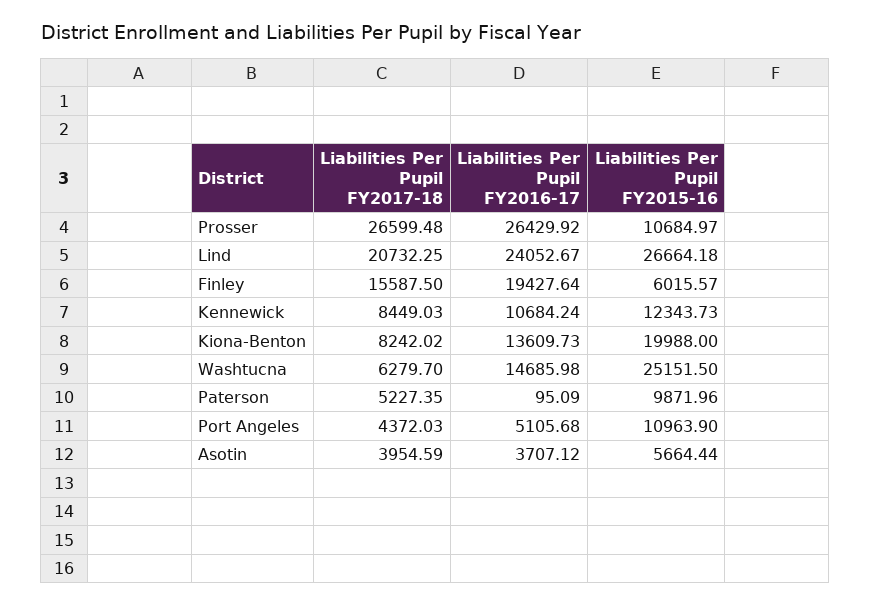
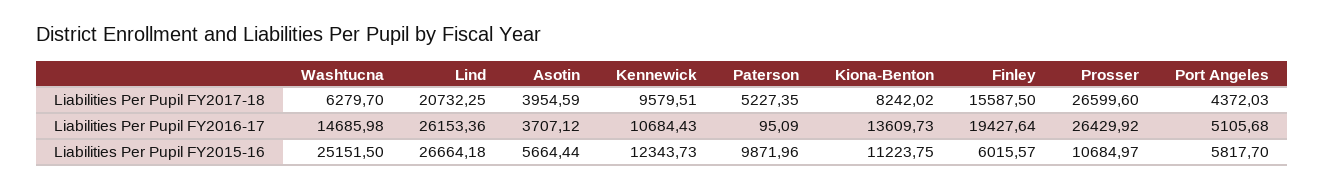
  {
    "Liabilities Per Pupil FY2017-18": {
-     "Prosser": 26599.48,
+     "Prosser": 26599.6,
      "Lind": 20732.25,
      "Finley": 15587.5,
-     "Kennewick": 8449.03,
+     "Kennewick": 9579.51,
      "Kiona-Benton": 8242.02,
      "Washtucna": 6279.7,
      "Paterson": 5227.35,
      "Port Angeles": 4372.03,
      "Asotin": 3954.59
    },
    "Liabilities Per Pupil FY2016-17": {
      "Prosser": 26429.92,
-     "Lind": 24052.67,
+     "Lind": 26153.36,
      "Finley": 19427.64,
-     "Kennewick": 10684.24,
+     "Kennewick": 10684.43,
      "Kiona-Benton": 13609.73,
      "Washtucna": 14685.98,
      "Paterson": 95.09,
      "Port Angeles": 5105.68,
      "Asotin": 3707.12
    },
    "Liabilities Per Pupil FY2015-16": {
      "Prosser": 10684.97,
      "Lind": 26664.18,
      "Finley": 6015.57,
      "Kennewick": 12343.73,
-     "Kiona-Benton": 19988,
+     "Kiona-Benton": 11223.75,
      "Washtucna": 25151.5,
      "Paterson": 9871.96,
-     "Port Angeles": 10963.9,
+     "Port Angeles": 5817.7,
      "Asotin": 5664.44
    }
  }

